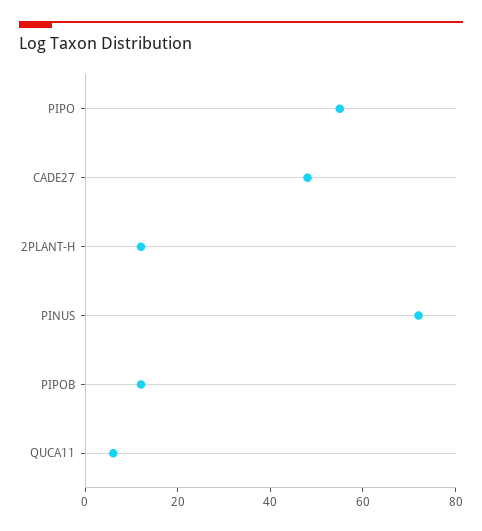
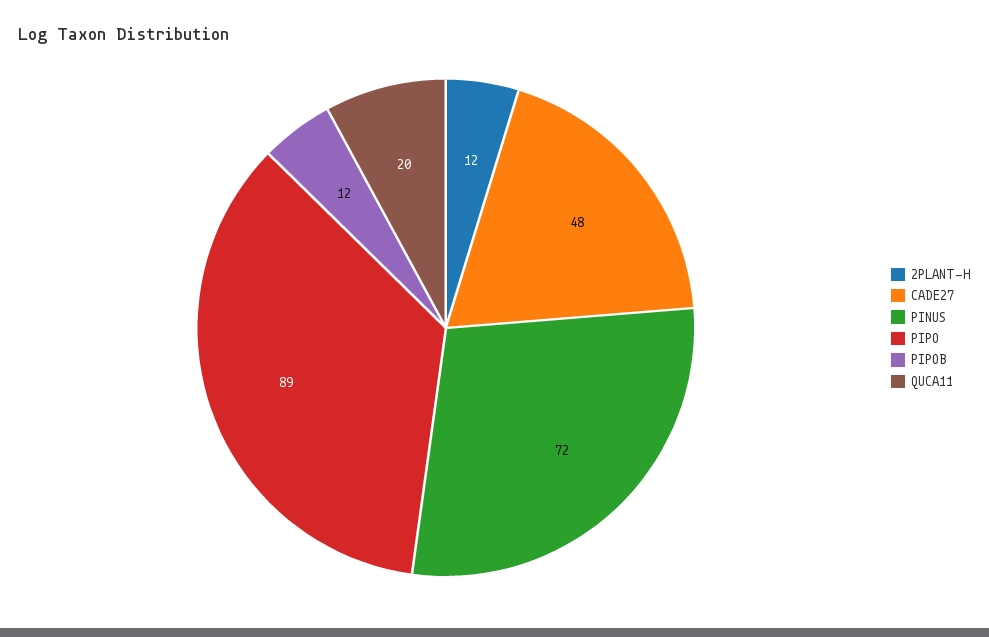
  {
-   "PIPO": 55,
+   "PIPO": 89,
    "CADE27": 48,
    "2PLANT-H": 12,
    "PINUS": 72,
    "PIPOB": 12,
-   "QUCA11": 5
+   "QUCA11": 20
  }

